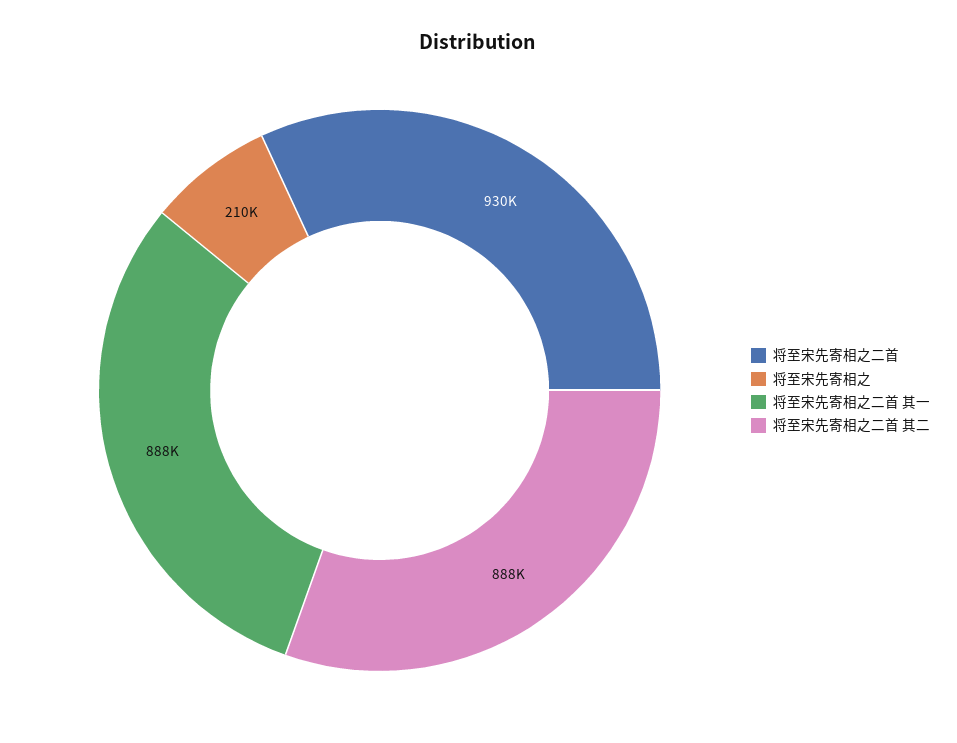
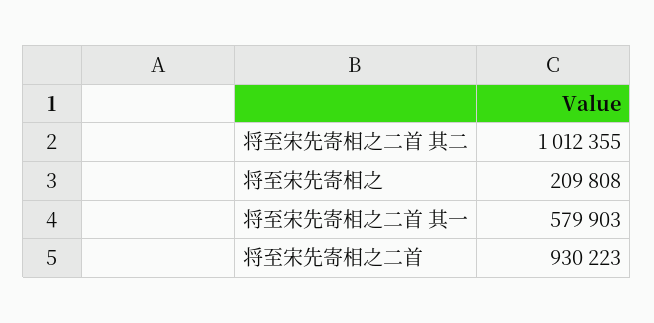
  {
    "将至宋先寄相之二首": 930223,
    "将至宋先寄相之": 209808,
-   "将至宋先寄相之二首 其一": 888000,
+   "将至宋先寄相之二首 其一": 579903,
-   "将至宋先寄相之二首 其二": 888000
+   "将至宋先寄相之二首 其二": 1012355
  }

